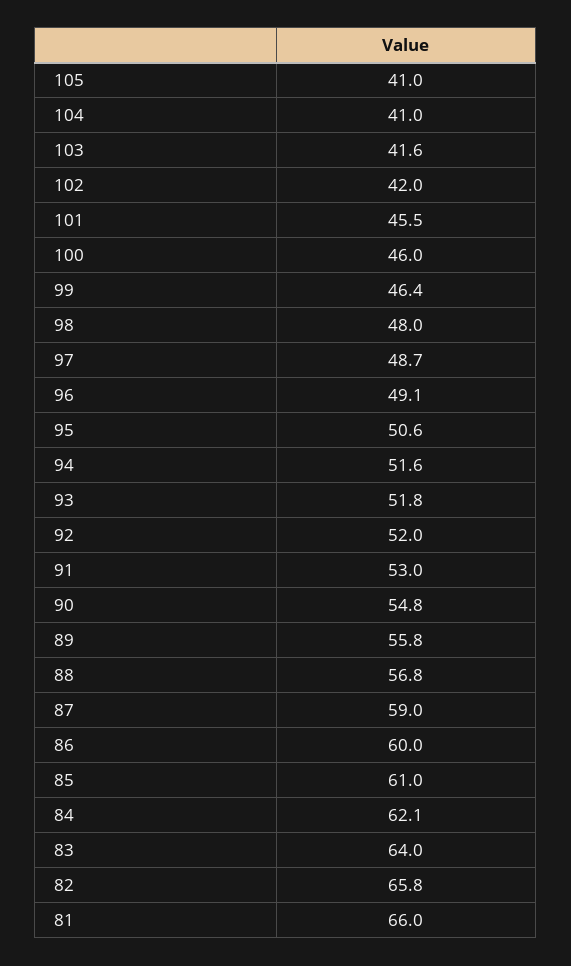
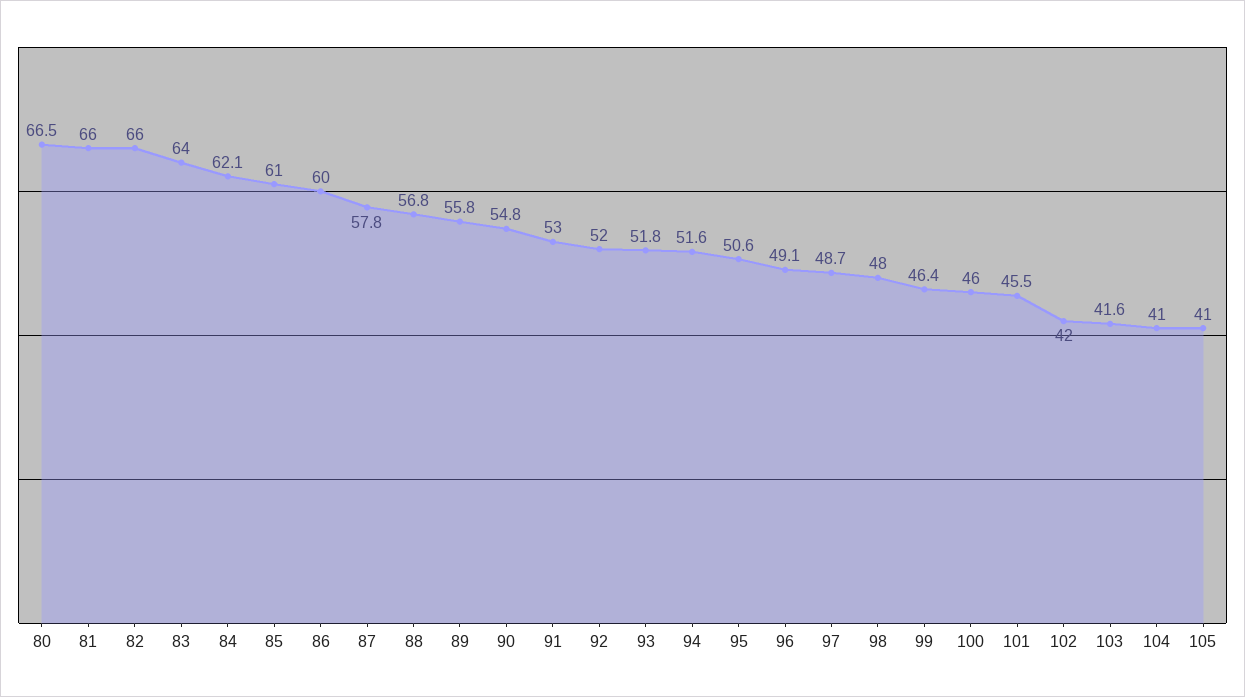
  {
    "105": 41,
    "104": 41,
    "103": 41.6,
    "102": 42,
    "101": 45.5,
    "100": 46,
    "99": 46.4,
    "98": 48,
    "97": 48.7,
    "96": 49.1,
    "95": 50.6,
    "94": 51.6,
    "93": 51.8,
    "92": 52,
    "91": 53,
    "90": 54.8,
    "89": 55.8,
    "88": 56.8,
-   "87": 59,
+   "87": 57.8,
    "86": 60,
    "85": 61,
    "84": 62.1,
    "83": 64,
-   "82": 65.8,
+   "82": 66,
-   "81": 66
+   "81": 66,
+   "80": 66.5
  }

